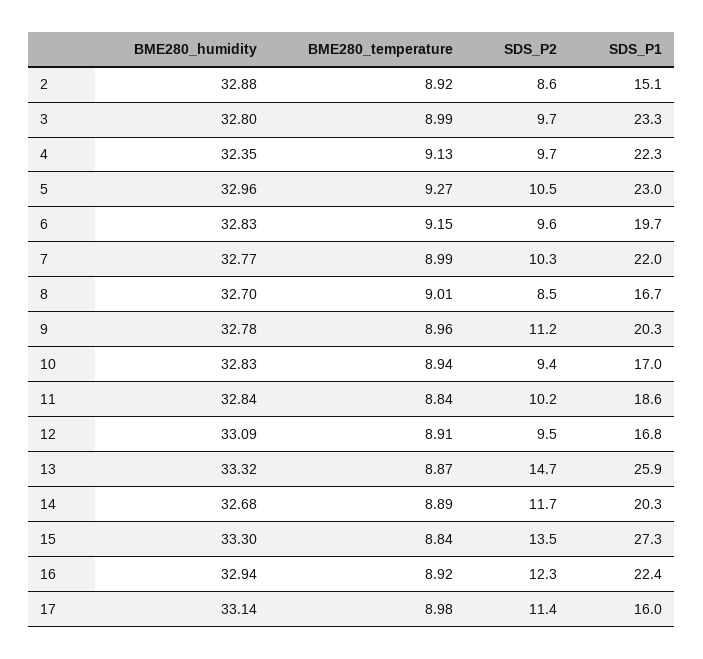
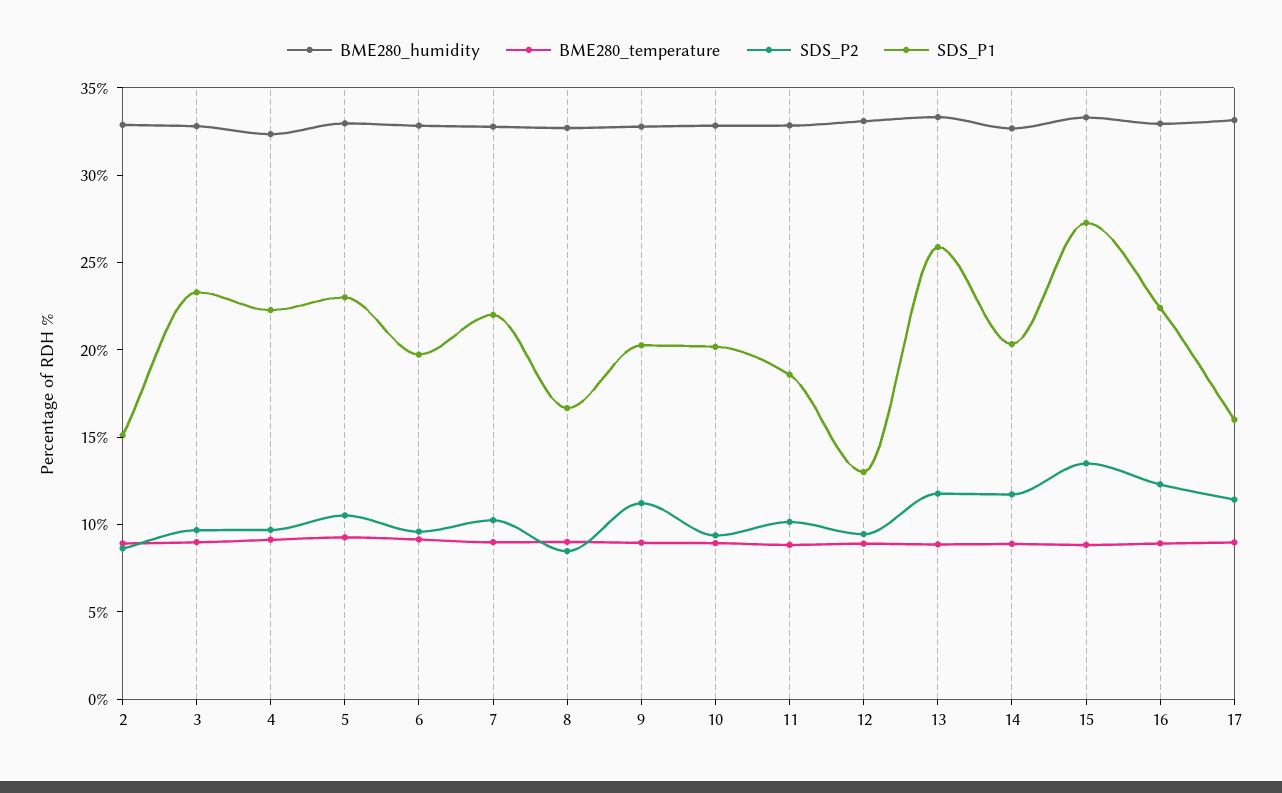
  {
    "BME280_humidity": {
      "2": 32.88,
      "3": 32.8,
      "4": 32.35,
      "5": 32.96,
      "6": 32.83,
      "7": 32.77,
      "8": 32.7,
      "9": 32.78,
      "10": 32.83,
      "11": 32.84,
      "12": 33.09,
      "13": 33.32,
      "14": 32.68,
      "15": 33.3,
      "16": 32.94,
      "17": 33.14
    },
    "BME280_temperature": {
      "2": 8.92,
      "3": 8.99,
      "4": 9.13,
      "5": 9.27,
      "6": 9.15,
      "7": 8.99,
      "8": 9.01,
      "9": 8.96,
      "10": 8.94,
      "11": 8.84,
      "12": 8.91,
      "13": 8.87,
      "14": 8.89,
      "15": 8.84,
      "16": 8.92,
      "17": 8.98
    },
    "SDS_P2": {
      "2": 8.6,
      "3": 9.7,
      "4": 9.7,
      "5": 10.5,
      "6": 9.6,
      "7": 10.3,
      "8": 8.5,
      "9": 11.2,
      "10": 9.4,
      "11": 10.2,
      "12": 9.5,
-     "13": 14.7,
+     "13": 12,
      "14": 11.7,
      "15": 13.5,
      "16": 12.3,
      "17": 11.4
    },
    "SDS_P1": {
      "2": 15.1,
      "3": 23.3,
      "4": 22.3,
      "5": 23,
      "6": 19.7,
      "7": 22,
      "8": 16.7,
      "9": 20.3,
-     "10": 17,
+     "10": 20,
      "11": 18.6,
-     "12": 16.8,
+     "12": 13,
      "13": 25.9,
      "14": 20.3,
      "15": 27.3,
      "16": 22.4,
      "17": 16
    }
  }

